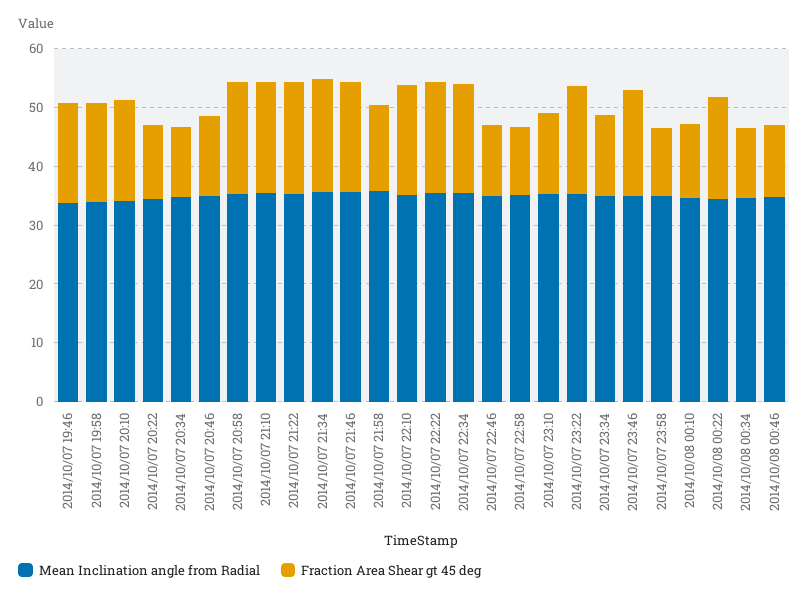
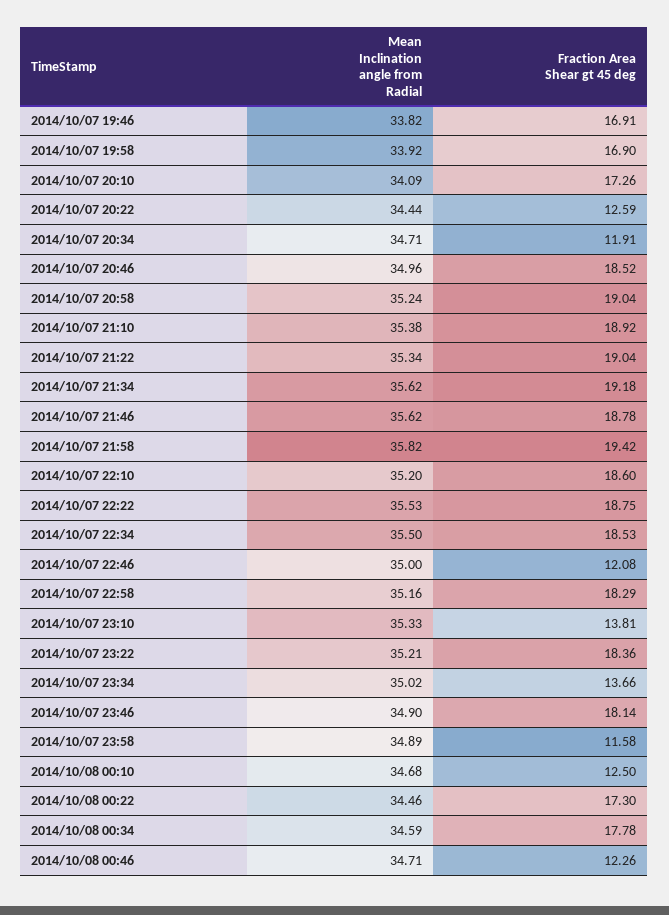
  {
    "Mean Inclination angle from Radial": {
      "2014/10/07 19:46": 33.82,
      "2014/10/07 19:58": 33.92,
      "2014/10/07 20:10": 34.09,
      "2014/10/07 20:22": 34.44,
      "2014/10/07 20:34": 34.71,
      "2014/10/07 20:46": 34.96,
      "2014/10/07 20:58": 35.24,
      "2014/10/07 21:10": 35.38,
      "2014/10/07 21:22": 35.34,
      "2014/10/07 21:34": 35.62,
      "2014/10/07 21:46": 35.62,
      "2014/10/07 21:58": 35.82,
      "2014/10/07 22:10": 35.2,
      "2014/10/07 22:22": 35.53,
      "2014/10/07 22:34": 35.5,
      "2014/10/07 22:46": 35,
      "2014/10/07 22:58": 35.16,
      "2014/10/07 23:10": 35.33,
      "2014/10/07 23:22": 35.21,
      "2014/10/07 23:34": 35.02,
      "2014/10/07 23:46": 34.9,
      "2014/10/07 23:58": 34.89,
      "2014/10/08 00:10": 34.68,
      "2014/10/08 00:22": 34.46,
      "2014/10/08 00:34": 34.59,
      "2014/10/08 00:46": 34.71
    },
    "Fraction Area Shear gt 45 deg": {
      "2014/10/07 19:46": 16.91,
      "2014/10/07 19:58": 16.9,
      "2014/10/07 20:10": 17.26,
      "2014/10/07 20:22": 12.59,
      "2014/10/07 20:34": 11.91,
-     "2014/10/07 20:46": 14,
+     "2014/10/07 20:46": 18.52,
      "2014/10/07 20:58": 19.04,
      "2014/10/07 21:10": 18.92,
      "2014/10/07 21:22": 19.04,
      "2014/10/07 21:34": 19.18,
      "2014/10/07 21:46": 18.78,
-     "2014/10/07 21:58": 14,
+     "2014/10/07 21:58": 19.42,
      "2014/10/07 22:10": 18.6,
      "2014/10/07 22:22": 18.75,
      "2014/10/07 22:34": 18.53,
      "2014/10/07 22:46": 12.08,
-     "2014/10/07 22:58": 12,
+     "2014/10/07 22:58": 18.29,
      "2014/10/07 23:10": 13.81,
      "2014/10/07 23:22": 18.36,
      "2014/10/07 23:34": 13.66,
      "2014/10/07 23:46": 18.14,
      "2014/10/07 23:58": 11.58,
      "2014/10/08 00:10": 12.5,
      "2014/10/08 00:22": 17.3,
-     "2014/10/08 00:34": 12,
+     "2014/10/08 00:34": 17.78,
      "2014/10/08 00:46": 12.26
    }
  }

